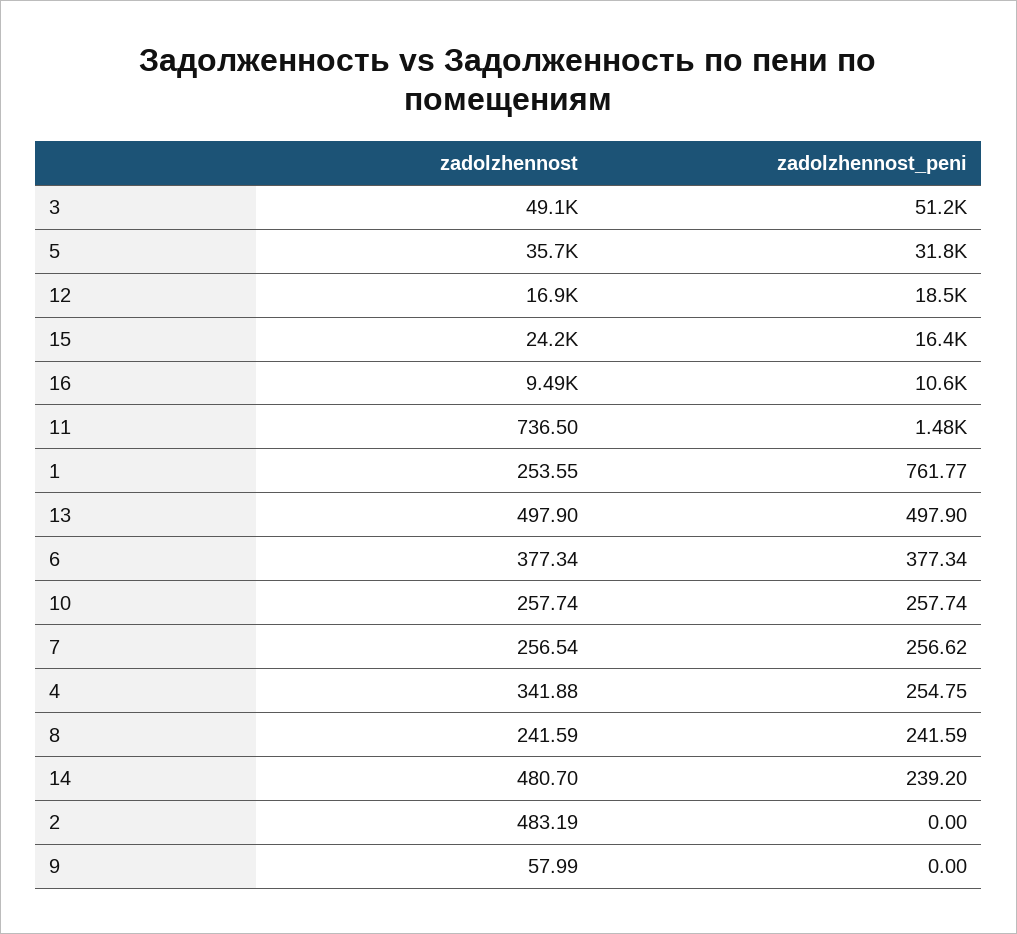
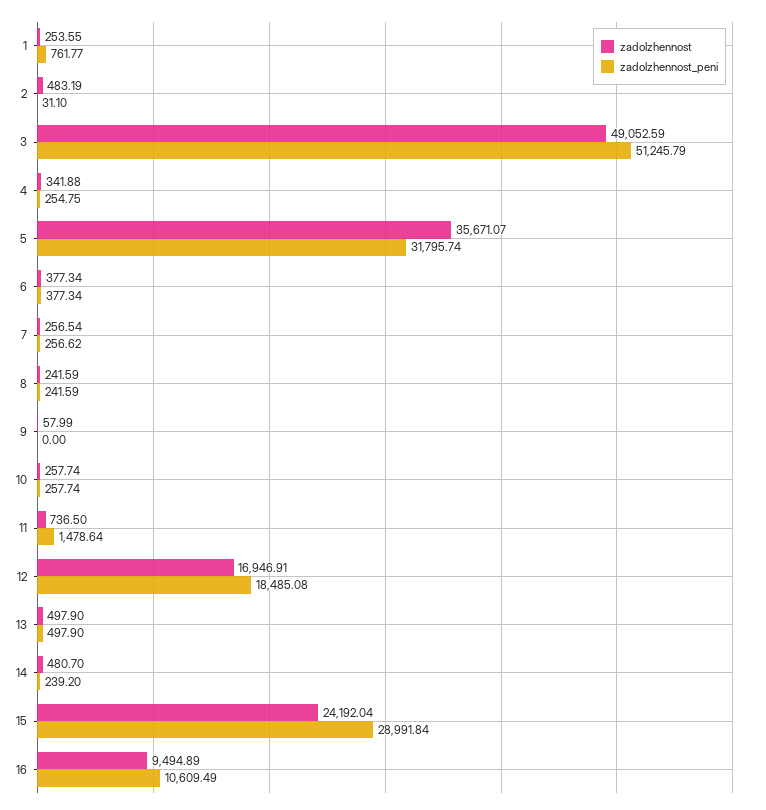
  {
    "zadolzhennost": {
      "3": 49052.59,
      "5": 35671.07,
      "12": 16946.91,
      "15": 24192.04,
      "16": 9494.89,
      "11": 736.5,
      "1": 253.55,
      "13": 497.9,
      "6": 377.34,
      "10": 257.74,
      "7": 256.54,
      "4": 341.88,
      "8": 241.59,
      "14": 480.7,
      "2": 483.19,
      "9": 57.99
    },
    "zadolzhennost_peni": {
      "3": 51245.79,
      "5": 31795.74,
      "12": 18485.08,
-     "15": 16400,
+     "15": 28991.84,
      "16": 10609.49,
      "11": 1478.64,
      "1": 761.77,
      "13": 497.9,
      "6": 377.34,
      "10": 257.74,
      "7": 256.62,
      "4": 254.75,
      "8": 241.59,
      "14": 239.2,
-     "2": 0,
+     "2": 31.1,
      "9": 0
    }
  }

